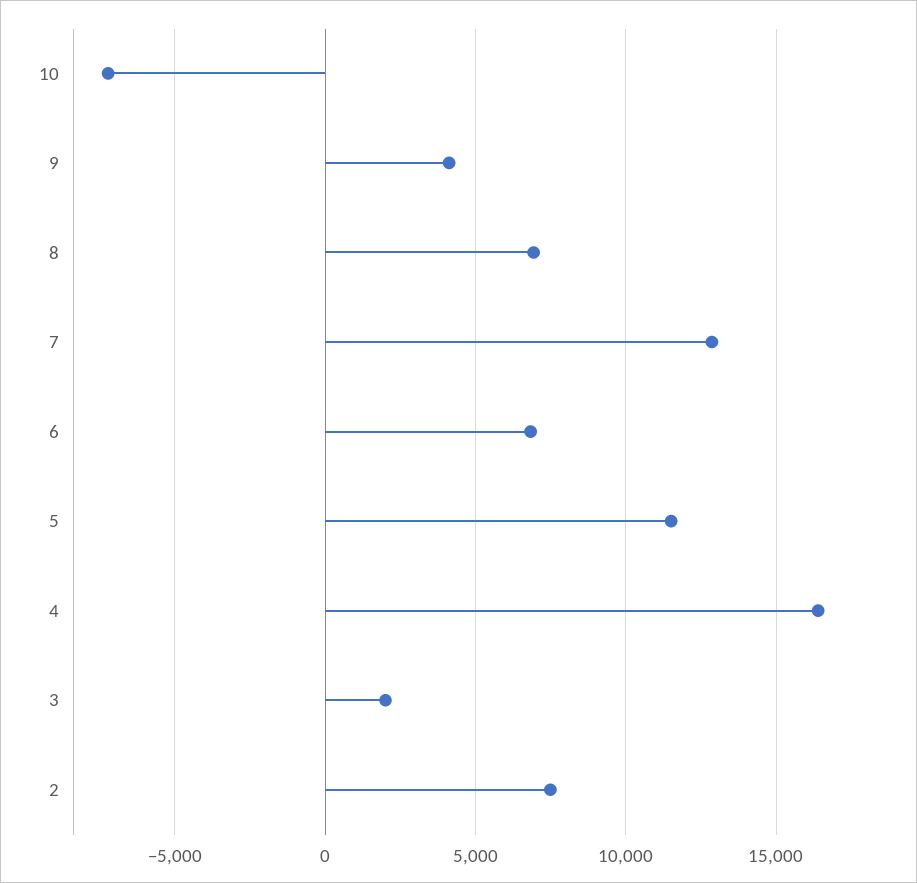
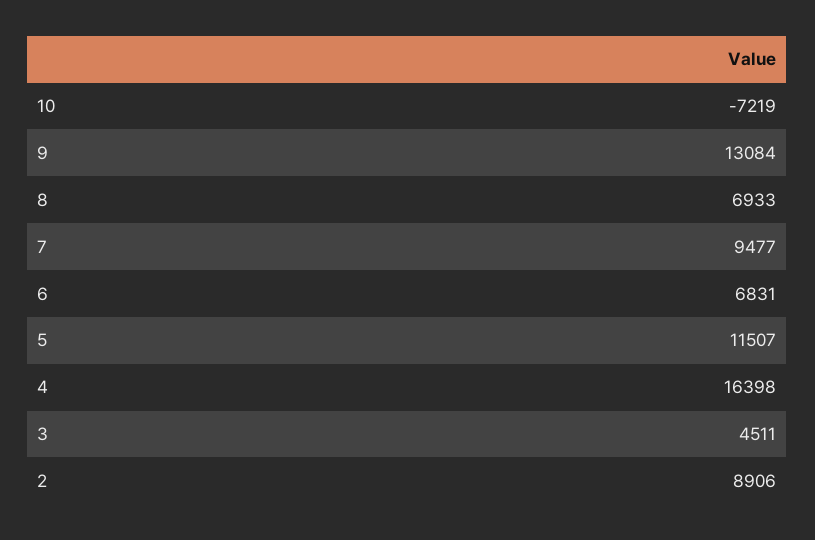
  {
    "10": -7219,
-   "9": 4000,
+   "9": 13084,
    "8": 6933,
-   "7": 13000,
+   "7": 9477,
    "6": 6831,
    "5": 11507,
    "4": 16398,
-   "3": 2000,
+   "3": 4511,
-   "2": 7500
+   "2": 8906
  }

